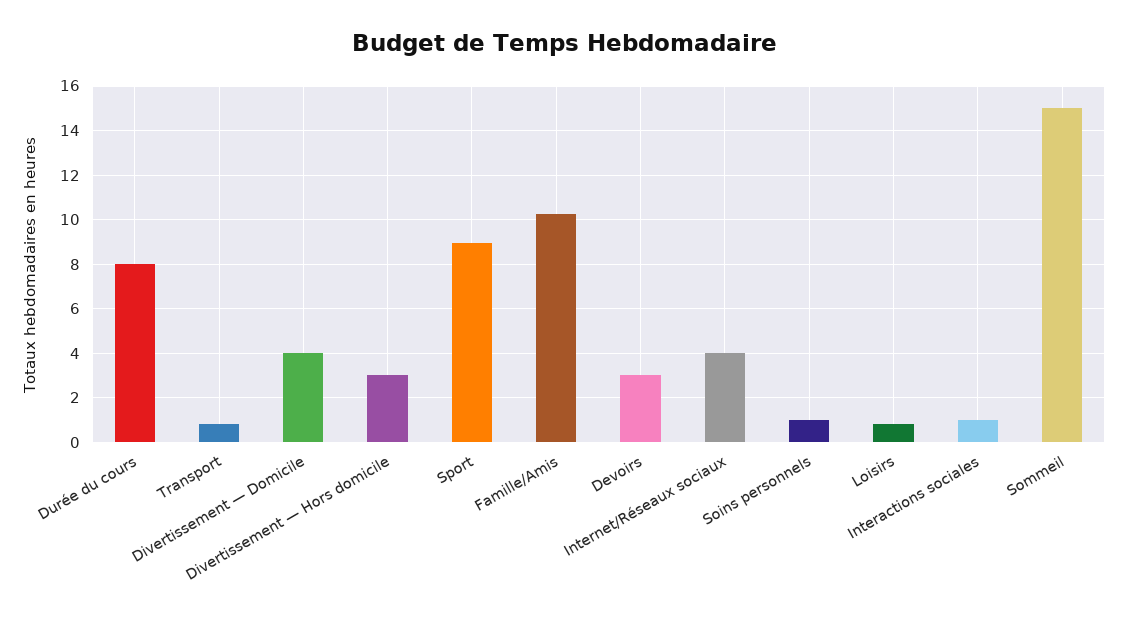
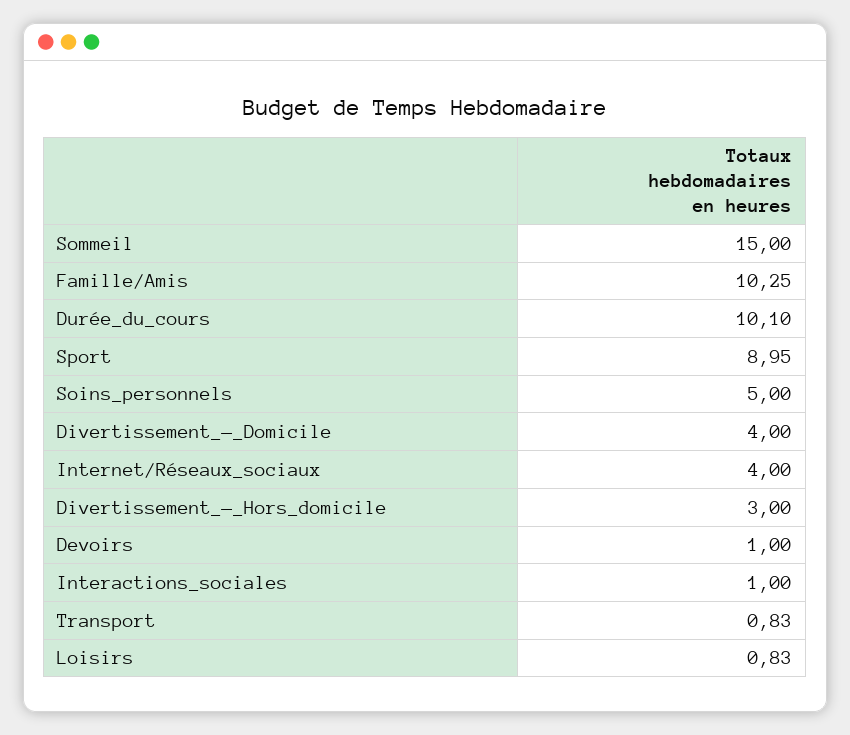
  {
-   "Durée du cours": 8,
+   "Durée du cours": 10.1,
    "Transport": 0.83,
    "Divertissement — Domicile": 4,
    "Divertissement — Hors domicile": 3,
    "Sport": 8.95,
    "Famille/Amis": 10.25,
-   "Devoirs": 3,
+   "Devoirs": 1,
    "Internet/Réseaux sociaux": 4,
-   "Soins personnels": 1,
+   "Soins personnels": 5,
    "Loisirs": 0.83,
    "Interactions sociales": 1,
    "Sommeil": 15
  }

